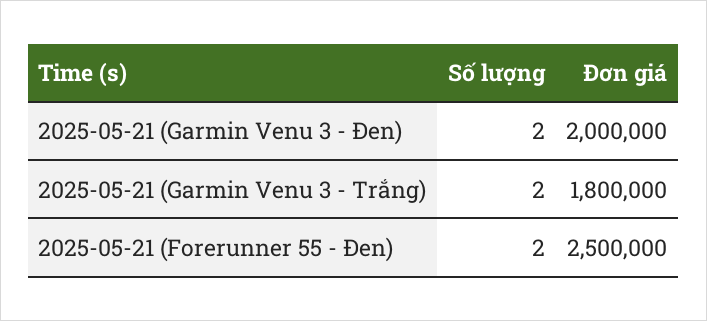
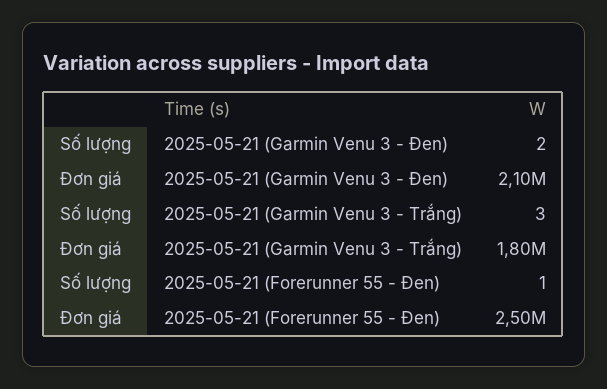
  {
    "Số lượng": {
      "2025-05-21 (Garmin Venu 3 - Đen)": 2,
-     "2025-05-21 (Garmin Venu 3 - Trắng)": 2,
+     "2025-05-21 (Garmin Venu 3 - Trắng)": 3,
-     "2025-05-21 (Forerunner 55 - Đen)": 2
+     "2025-05-21 (Forerunner 55 - Đen)": 1
    },
    "Đơn giá": {
-     "2025-05-21 (Garmin Venu 3 - Đen)": 2000000,
+     "2025-05-21 (Garmin Venu 3 - Đen)": 2100000,
      "2025-05-21 (Garmin Venu 3 - Trắng)": 1800000,
      "2025-05-21 (Forerunner 55 - Đen)": 2500000
    }
  }

